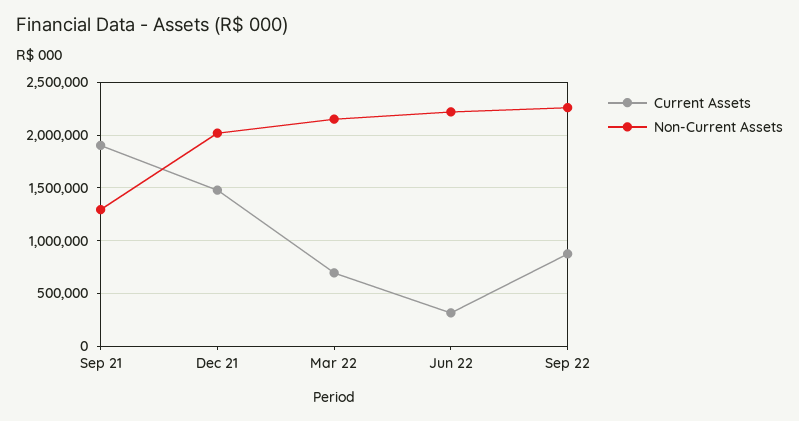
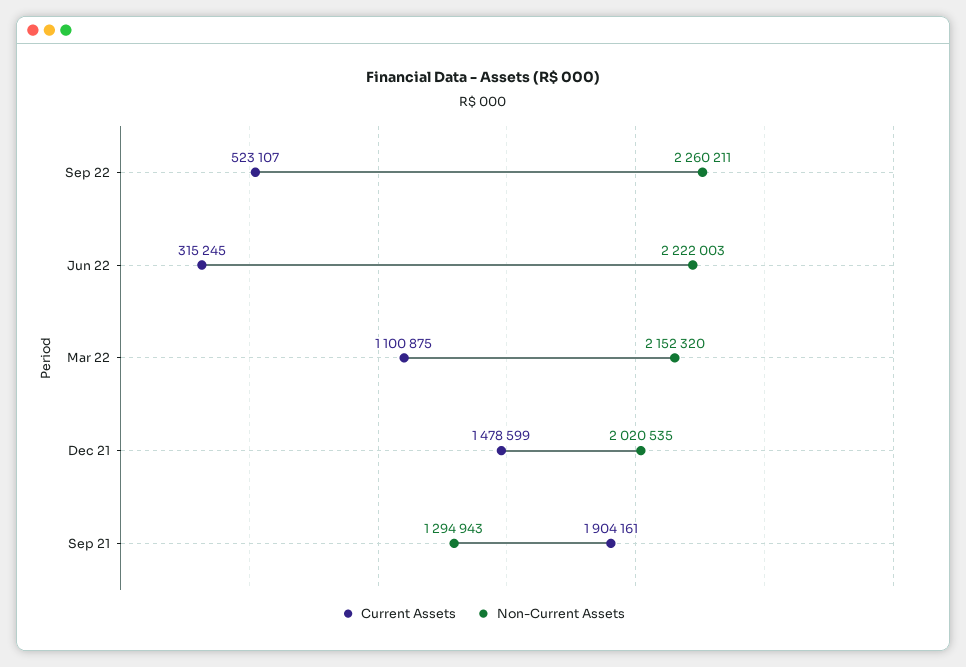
  {
    "Current Assets": {
      "Sep 21": 1904161,
      "Dec 21": 1478599,
-     "Mar 22": 700000,
+     "Mar 22": 1100875,
      "Jun 22": 315245,
-     "Sep 22": 900000
+     "Sep 22": 523107
    },
    "Non-Current Assets": {
      "Sep 21": 1294943,
      "Dec 21": 2020535,
      "Mar 22": 2152320,
      "Jun 22": 2222003,
      "Sep 22": 2260211
    }
  }

